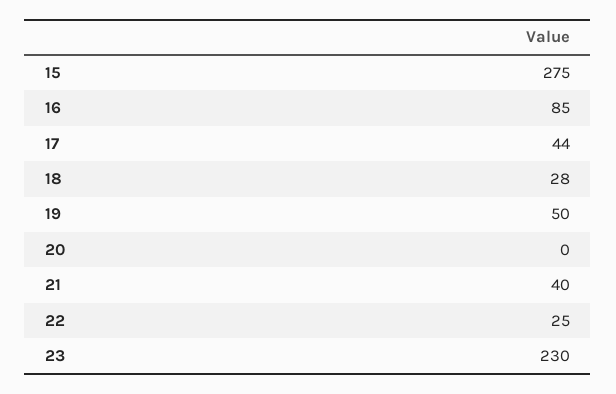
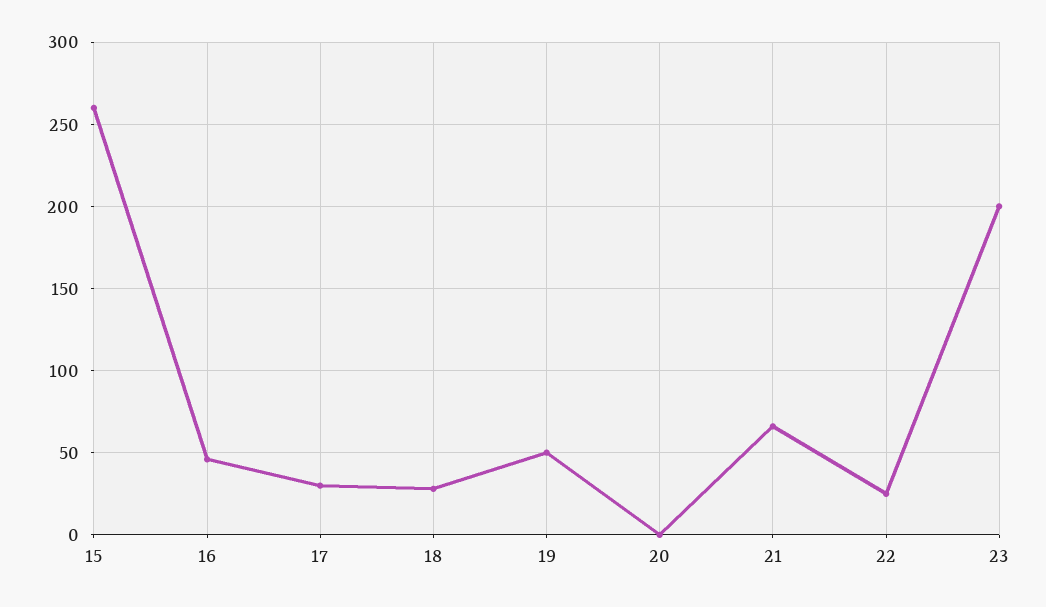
  {
-   "15": 275,
+   "15": 260,
-   "16": 85,
+   "16": 45,
-   "17": 44,
+   "17": 30,
    "18": 28,
    "19": 50,
    "20": 0,
-   "21": 40,
+   "21": 65,
    "22": 25,
-   "23": 230
+   "23": 200
  }

